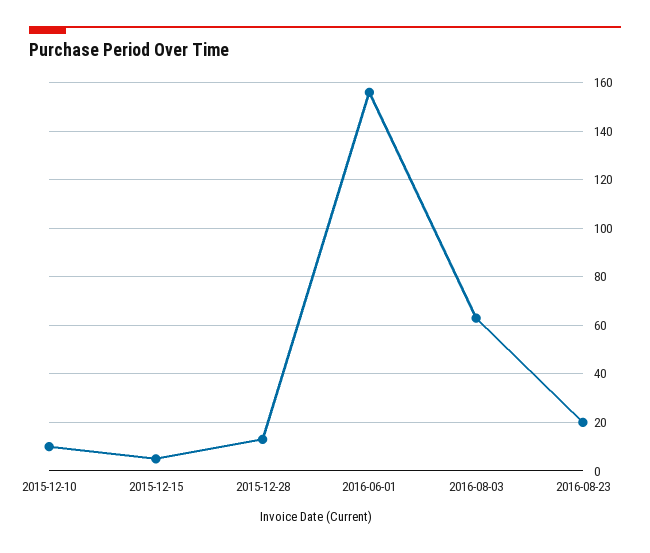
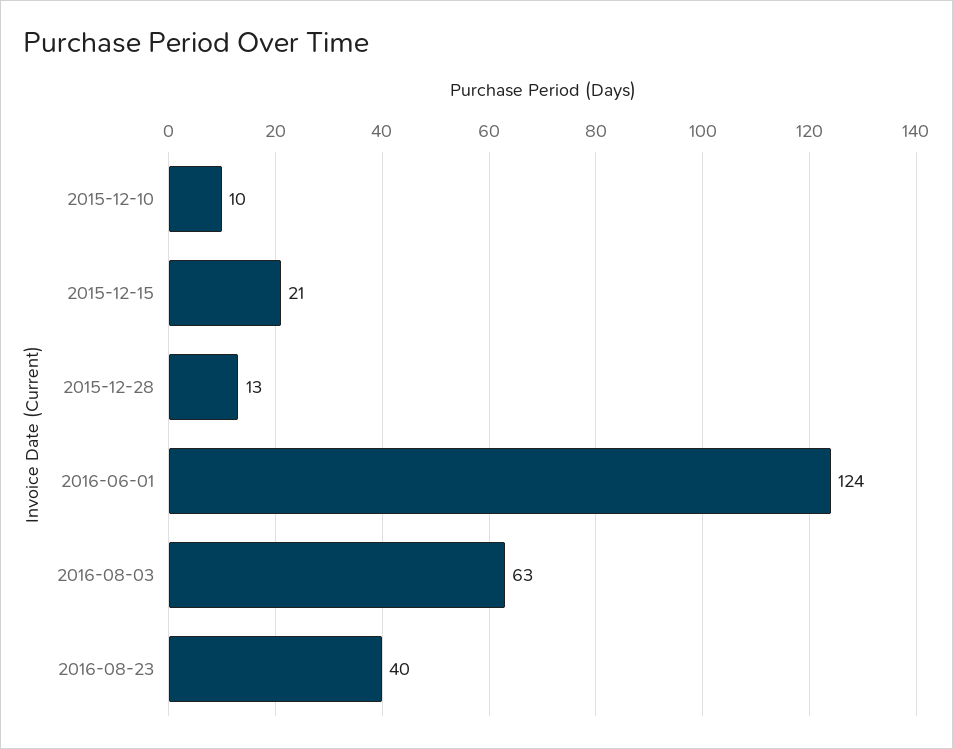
  {
    "2015-12-10": 10,
-   "2015-12-15": 5,
+   "2015-12-15": 21,
    "2015-12-28": 13,
-   "2016-06-01": 155,
+   "2016-06-01": 124,
    "2016-08-03": 63,
-   "2016-08-23": 20
+   "2016-08-23": 40
  }

